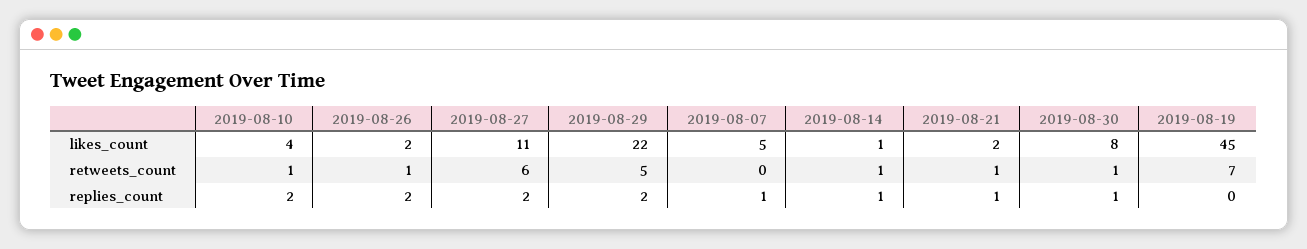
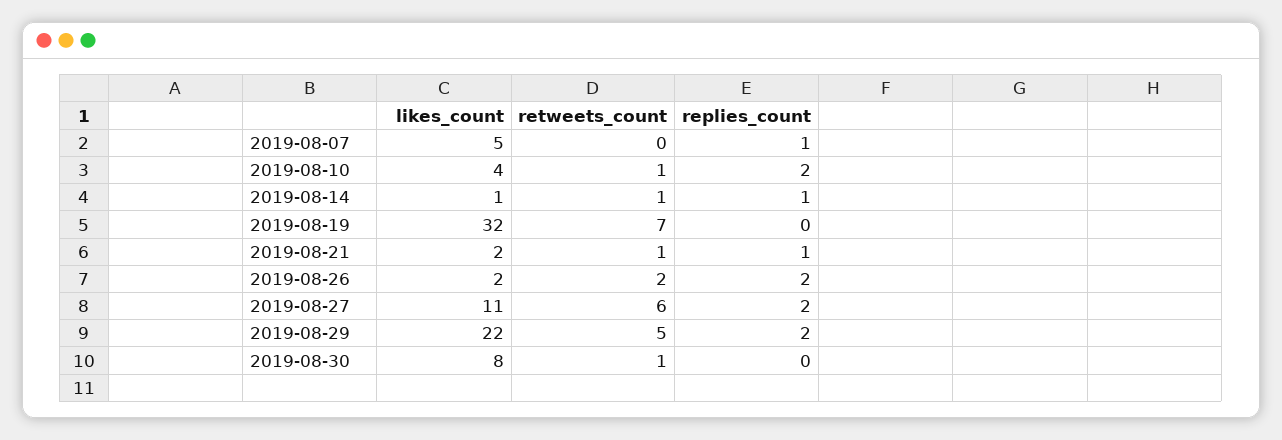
  {
    "2019-08-10": {
      "likes_count": 4,
      "retweets_count": 1,
      "replies_count": 2
    },
    "2019-08-26": {
      "likes_count": 2,
-     "retweets_count": 1,
+     "retweets_count": 2,
      "replies_count": 2
    },
    "2019-08-27": {
      "likes_count": 11,
      "retweets_count": 6,
      "replies_count": 2
    },
    "2019-08-29": {
      "likes_count": 22,
      "retweets_count": 5,
      "replies_count": 2
    },
    "2019-08-07": {
      "likes_count": 5,
      "retweets_count": 0,
      "replies_count": 1
    },
    "2019-08-14": {
      "likes_count": 1,
      "retweets_count": 1,
      "replies_count": 1
    },
    "2019-08-21": {
      "likes_count": 2,
      "retweets_count": 1,
      "replies_count": 1
    },
    "2019-08-30": {
      "likes_count": 8,
      "retweets_count": 1,
-     "replies_count": 1
+     "replies_count": 0
    },
    "2019-08-19": {
-     "likes_count": 45,
+     "likes_count": 32,
      "retweets_count": 7,
      "replies_count": 0
    }
  }

